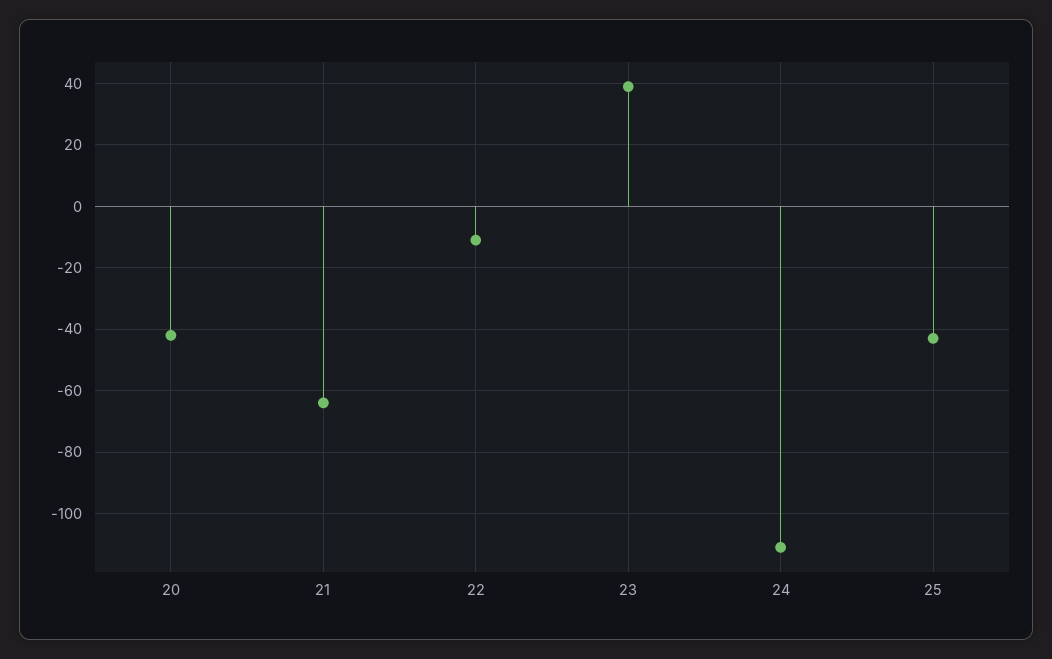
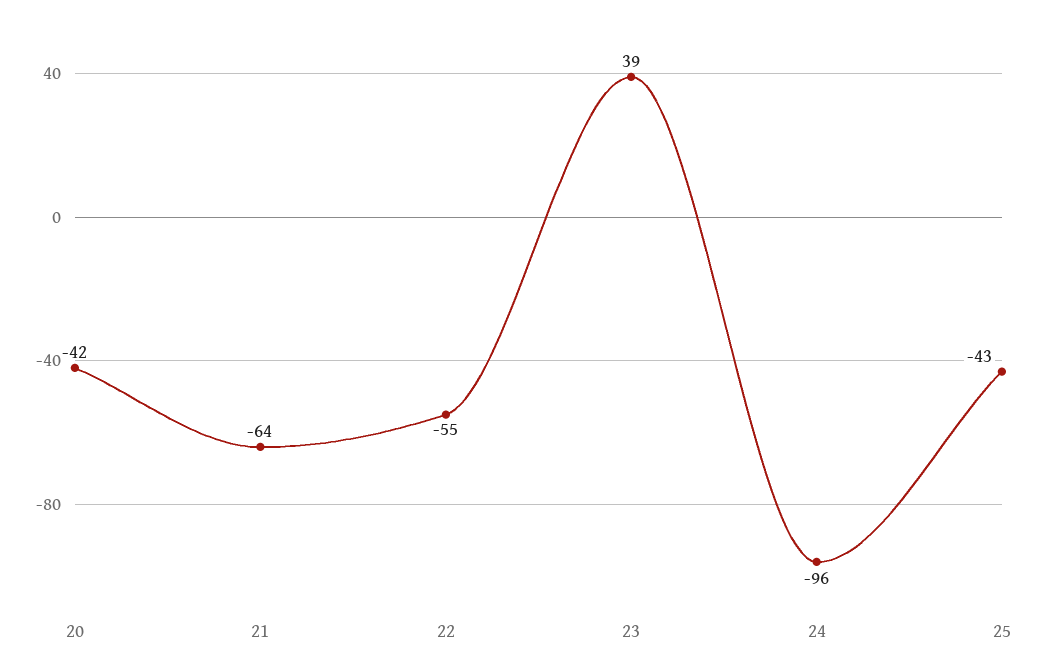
  {
    "20": -42,
    "21": -64,
-   "22": -10,
+   "22": -55,
    "23": 39,
-   "24": -110,
+   "24": -96,
    "25": -43
  }

